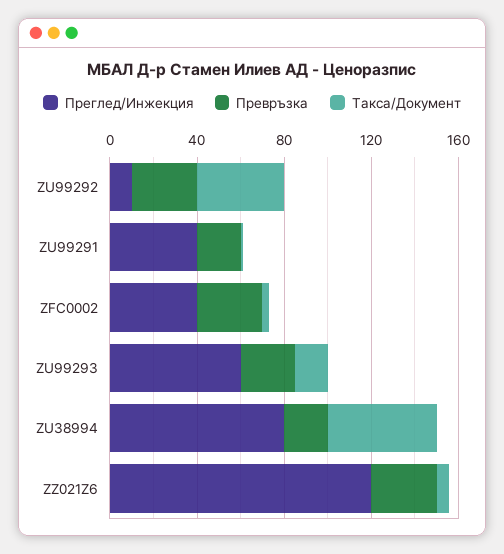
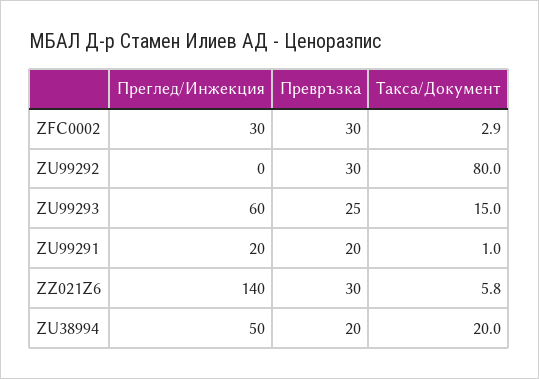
  {
    "Преглед/Инжекция": {
-     "ZU99292": 10,
+     "ZU99292": 0,
-     "ZU99291": 40,
+     "ZU99291": 20,
-     "ZFC0002": 40,
+     "ZFC0002": 30,
      "ZU99293": 60,
-     "ZU38994": 80,
+     "ZU38994": 50,
-     "ZZ021Z6": 120
+     "ZZ021Z6": 140
    },
    "Превръзка": {
      "ZU99292": 30,
      "ZU99291": 20,
      "ZFC0002": 30,
      "ZU99293": 25,
      "ZU38994": 20,
      "ZZ021Z6": 30
    },
    "Такса/Документ": {
-     "ZU99292": 40,
+     "ZU99292": 80,
      "ZU99291": 1,
      "ZFC0002": 2.9,
      "ZU99293": 15,
-     "ZU38994": 50,
+     "ZU38994": 20,
      "ZZ021Z6": 5.8
    }
  }

